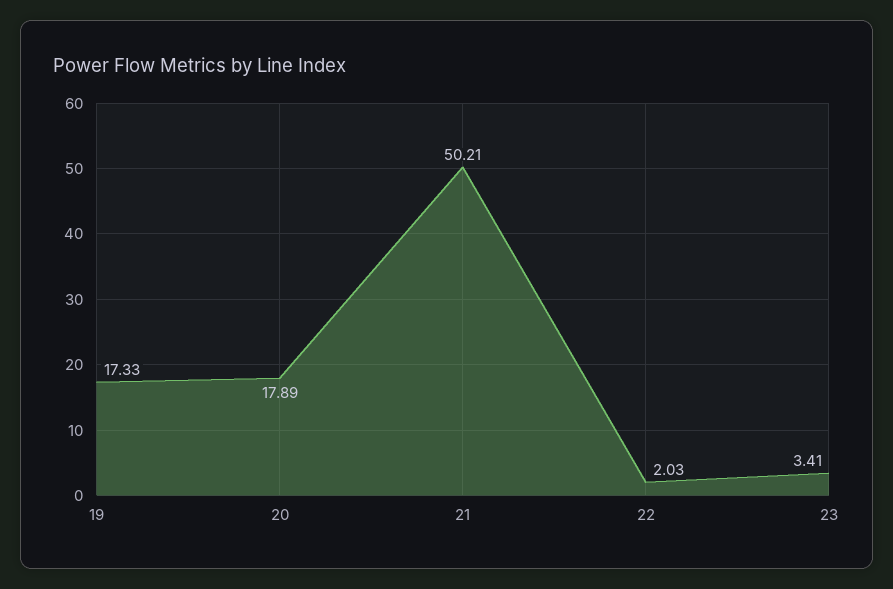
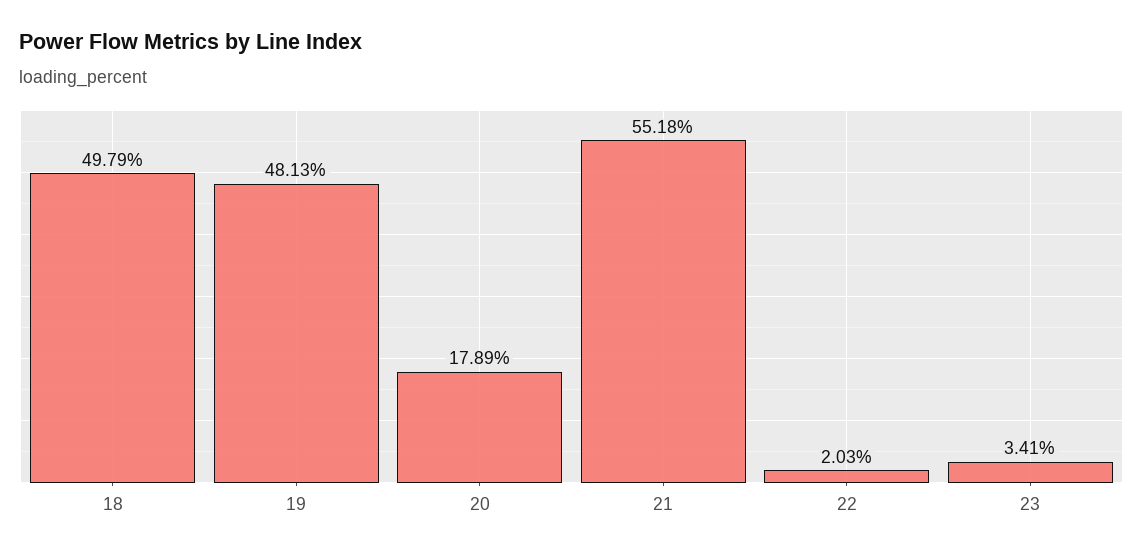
  {
-   "19": 17.33,
+   "19": 48.13,
    "20": 17.89,
-   "21": 50.21,
+   "21": 55.18,
    "22": 2.03,
-   "23": 3.41
+   "23": 3.41,
+   "18": 49.79
  }

